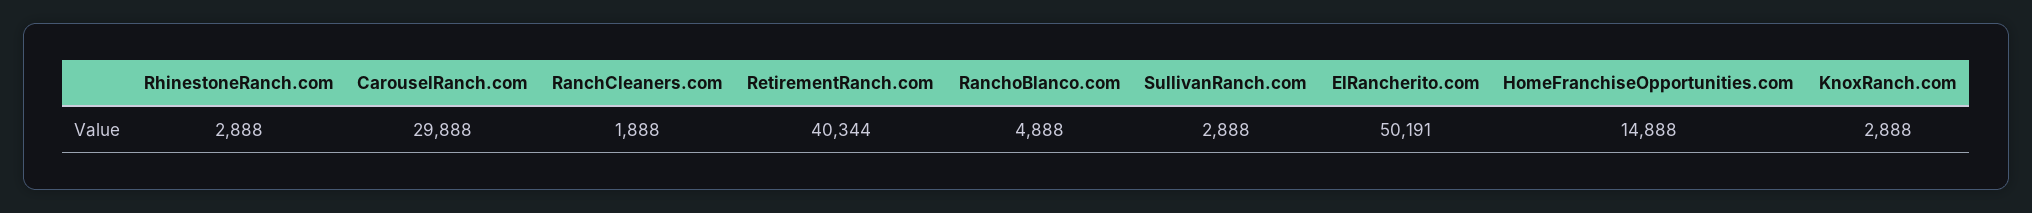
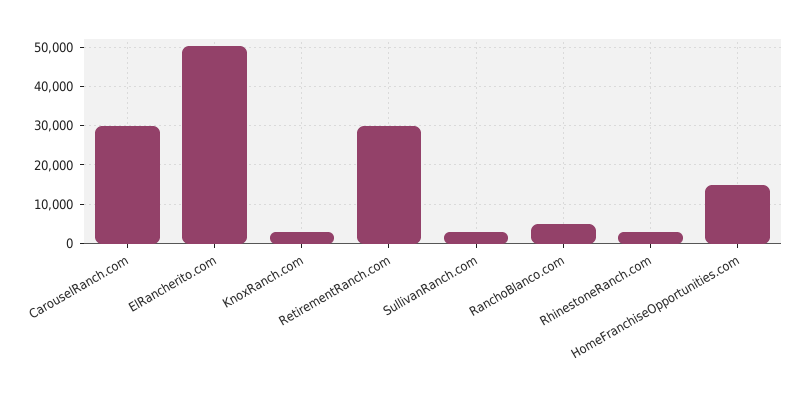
  {
    "RhinestoneRanch.com": 2888,
    "CarouselRanch.com": 29888,
-   "RanchCleaners.com": 1888,
-   "RetirementRanch.com": 40344,
+   "RetirementRanch.com": 30000,
    "RanchoBlanco.com": 4888,
    "SullivanRanch.com": 2888,
    "ElRancherito.com": 50191,
    "HomeFranchiseOpportunities.com": 14888,
    "KnoxRanch.com": 2888
  }

